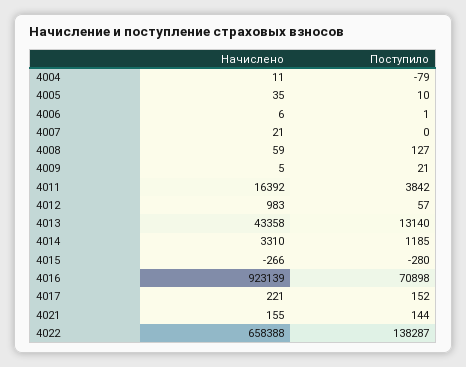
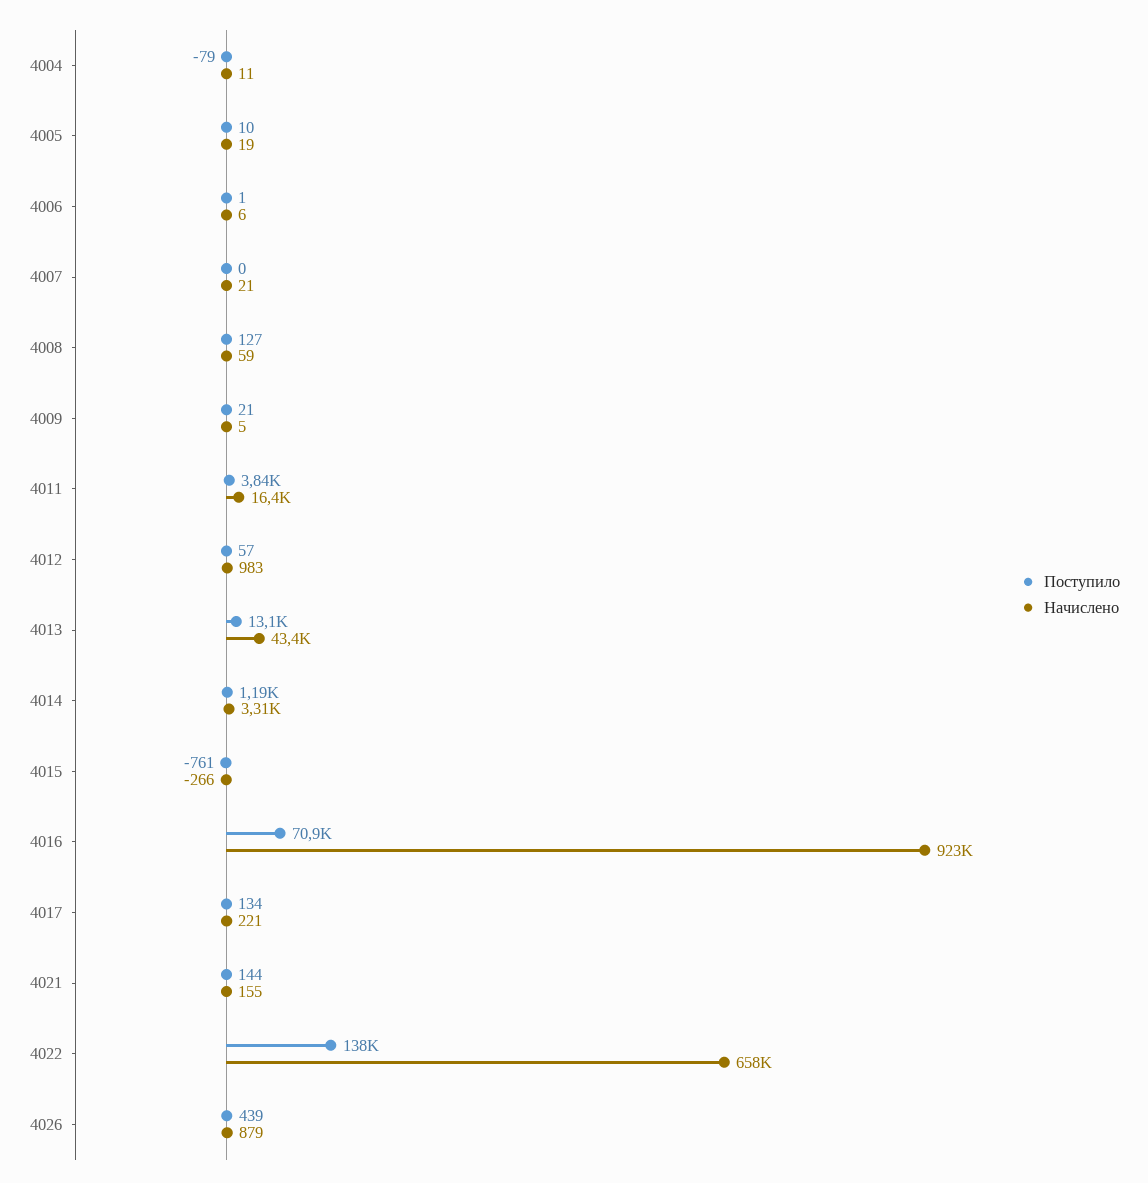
  {
    "Начислено": {
      "4004": 11,
-     "4005": 35,
+     "4005": 19,
      "4006": 6,
      "4007": 21,
      "4008": 59,
      "4009": 5,
      "4011": 16392,
      "4012": 983,
      "4013": 43358,
      "4014": 3310,
      "4015": -266,
      "4016": 923139,
      "4017": 221,
      "4021": 155,
-     "4022": 658388
+     "4022": 658388,
+     "4026": 879
    },
    "Поступило": {
      "4004": -79,
      "4005": 10,
      "4006": 1,
      "4007": 0,
      "4008": 127,
      "4009": 21,
      "4011": 3842,
      "4012": 57,
      "4013": 13140,
      "4014": 1185,
-     "4015": -280,
+     "4015": -761,
      "4016": 70898,
-     "4017": 152,
+     "4017": 134,
      "4021": 144,
-     "4022": 138287
+     "4022": 138287,
+     "4026": 439
    }
  }

